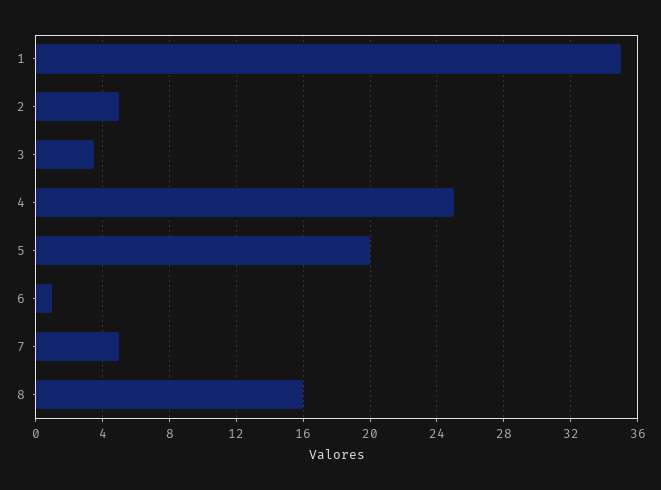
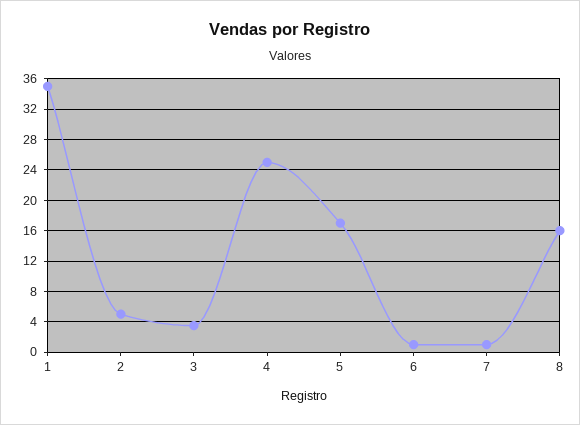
  {
    "1": 35,
    "2": 5,
    "3": 3.5,
    "4": 25,
-   "5": 20,
+   "5": 17,
    "6": 1,
-   "7": 5,
+   "7": 1,
    "8": 16
  }

